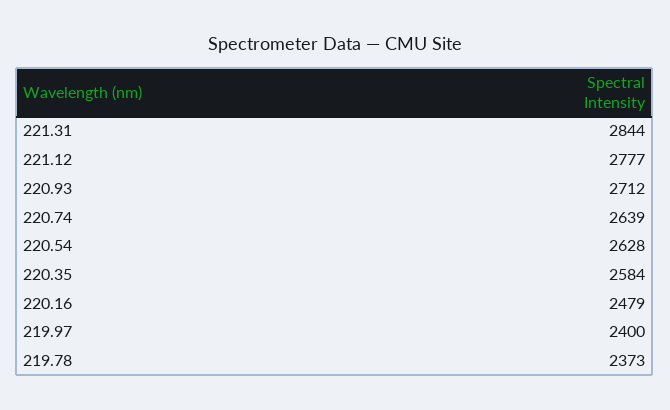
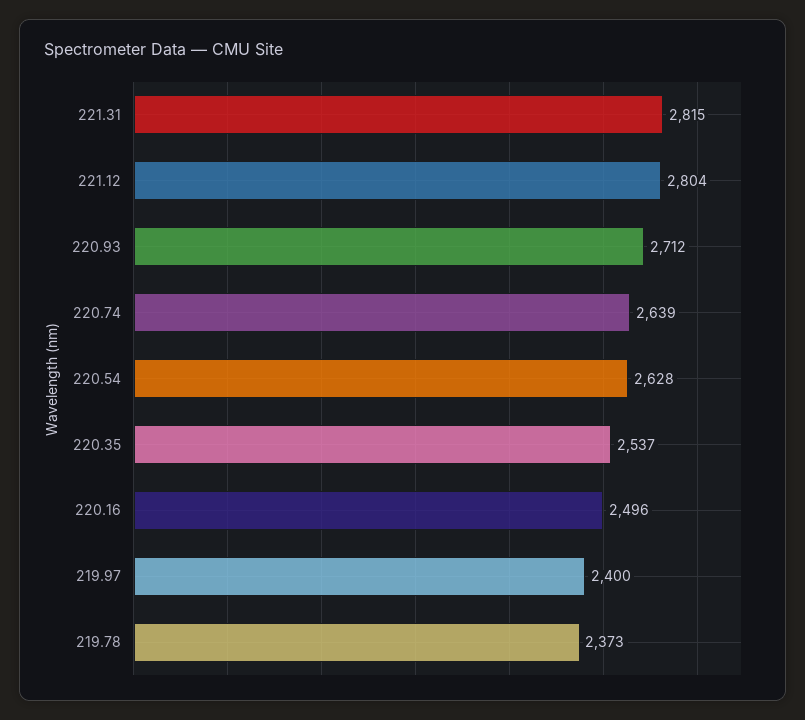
  {
-   "221.31": 2844,
+   "221.31": 2815,
-   "221.12": 2777,
+   "221.12": 2804,
    "220.93": 2712,
    "220.74": 2639,
    "220.54": 2628,
-   "220.35": 2584,
+   "220.35": 2537,
-   "220.16": 2479,
+   "220.16": 2496,
    "219.97": 2400,
    "219.78": 2373
  }

